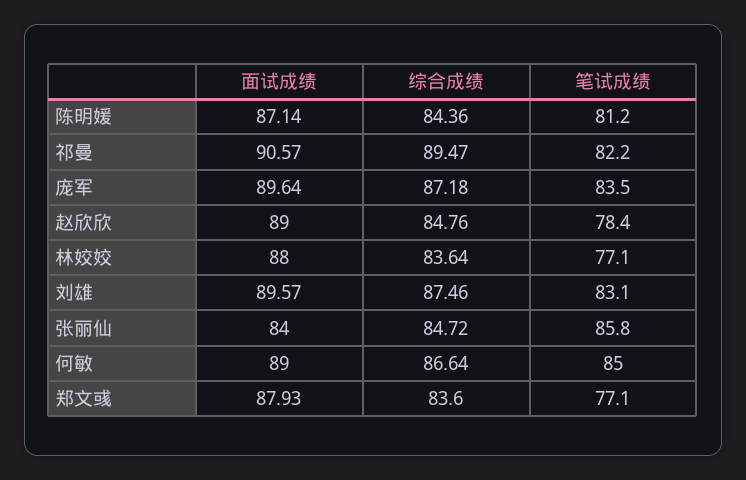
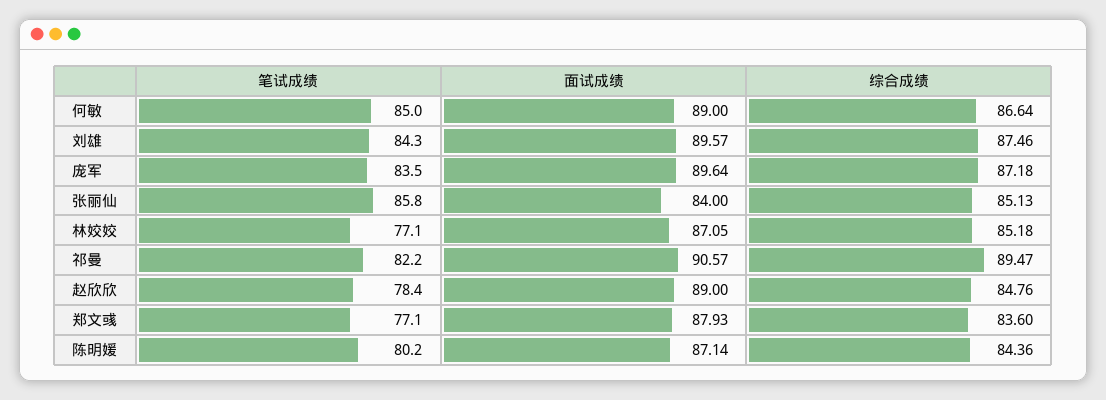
  {
    "面试成绩": {
      "陈明媛": 87.14,
      "祁曼": 90.57,
      "庞军": 89.64,
      "赵欣欣": 89,
-     "林姣姣": 88,
+     "林姣姣": 87.05,
      "刘雄": 89.57,
      "张丽仙": 84,
      "何敏": 89,
      "郑文彧": 87.93
    },
    "综合成绩": {
      "陈明媛": 84.36,
      "祁曼": 89.47,
      "庞军": 87.18,
      "赵欣欣": 84.76,
-     "林姣姣": 83.64,
+     "林姣姣": 85.18,
      "刘雄": 87.46,
-     "张丽仙": 84.72,
+     "张丽仙": 85.13,
      "何敏": 86.64,
      "郑文彧": 83.6
    },
    "笔试成绩": {
-     "陈明媛": 81.2,
+     "陈明媛": 80.2,
      "祁曼": 82.2,
      "庞军": 83.5,
      "赵欣欣": 78.4,
      "林姣姣": 77.1,
-     "刘雄": 83.1,
+     "刘雄": 84.3,
      "张丽仙": 85.8,
      "何敏": 85,
      "郑文彧": 77.1
    }
  }

